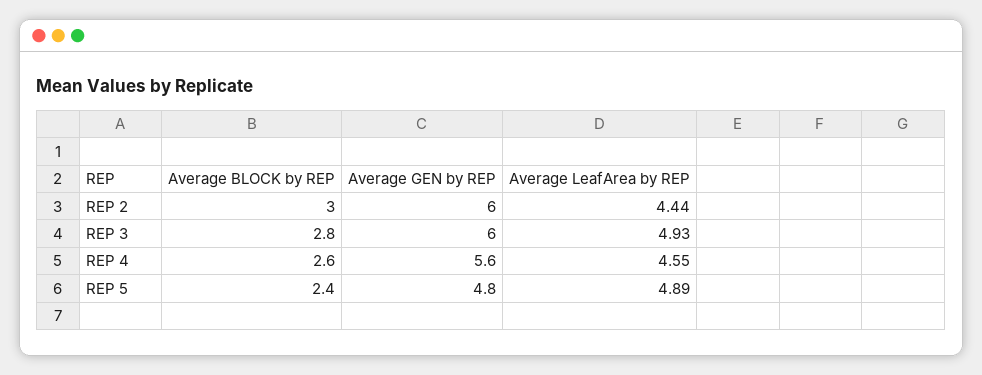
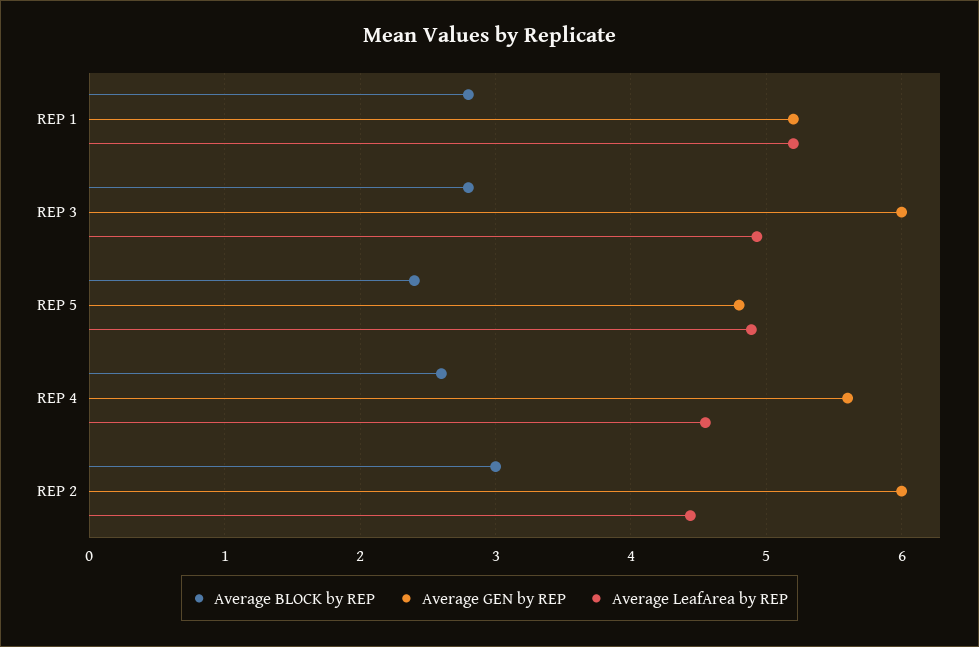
  {
    "Average BLOCK by REP": {
      "REP 2": 3,
      "REP 3": 2.8,
      "REP 4": 2.6,
-     "REP 5": 2.4
+     "REP 5": 2.4,
+     "REP 1": 2.8
    },
    "Average GEN by REP": {
      "REP 2": 6,
      "REP 3": 6,
      "REP 4": 5.6,
-     "REP 5": 4.8
+     "REP 5": 4.8,
+     "REP 1": 5.2
    },
    "Average LeafArea by REP": {
      "REP 2": 4.44,
      "REP 3": 4.93,
      "REP 4": 4.55,
-     "REP 5": 4.89
+     "REP 5": 4.89,
+     "REP 1": 5.2
    }
  }

